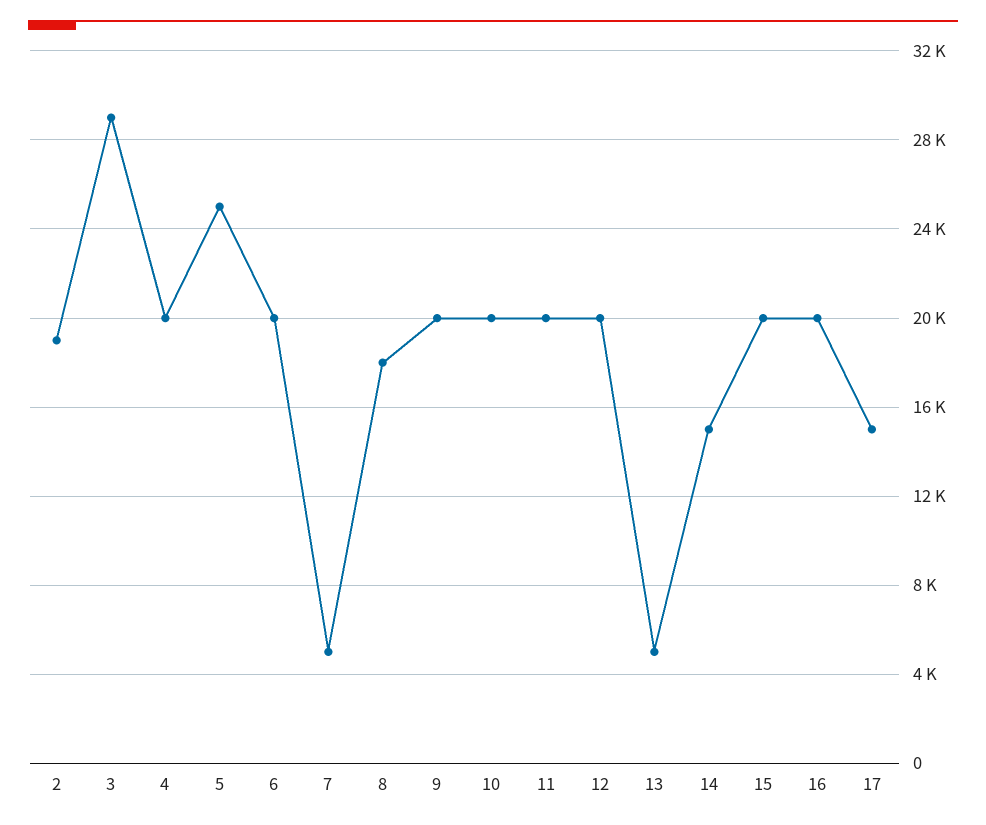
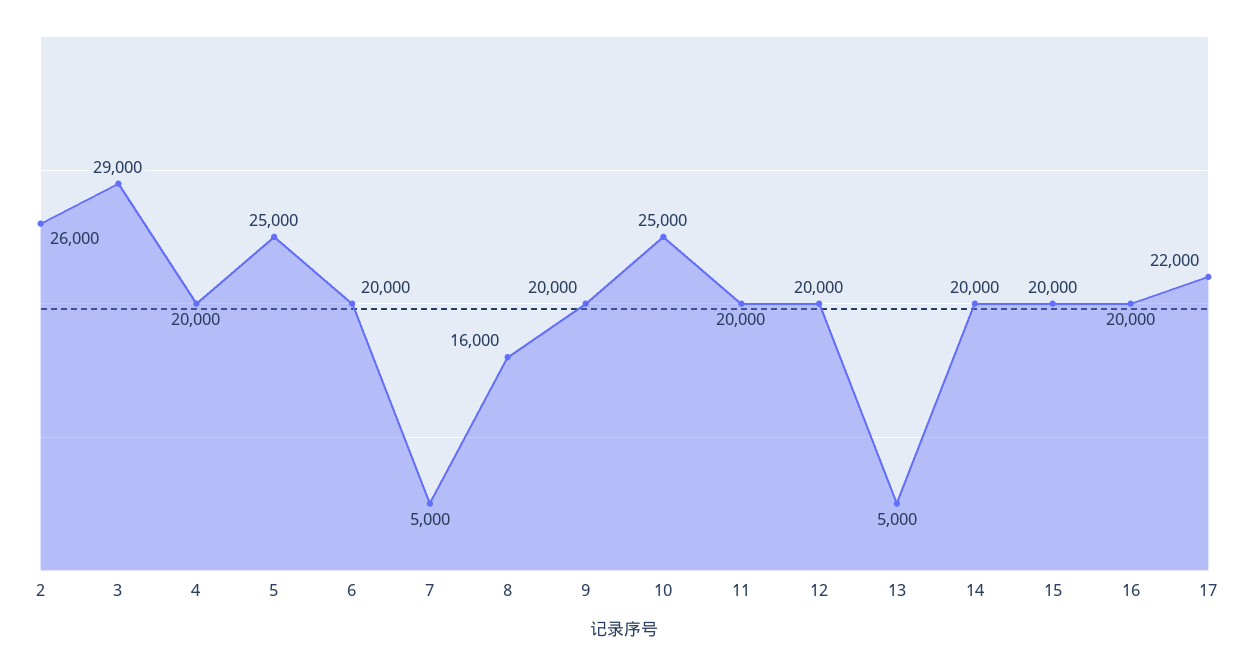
  {
-   "2": 19000,
+   "2": 26000,
    "3": 29000,
    "4": 20000,
    "5": 25000,
    "6": 20000,
    "7": 5000,
-   "8": 18000,
+   "8": 16000,
    "9": 20000,
-   "10": 20000,
+   "10": 25000,
    "11": 20000,
    "12": 20000,
    "13": 5000,
-   "14": 15000,
+   "14": 20000,
    "15": 20000,
    "16": 20000,
-   "17": 15000
+   "17": 22000
  }

